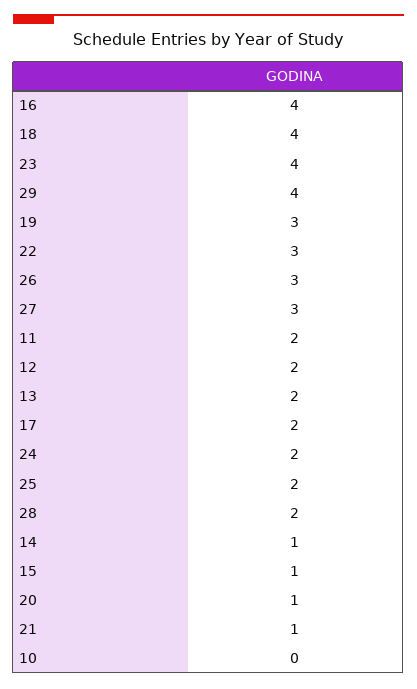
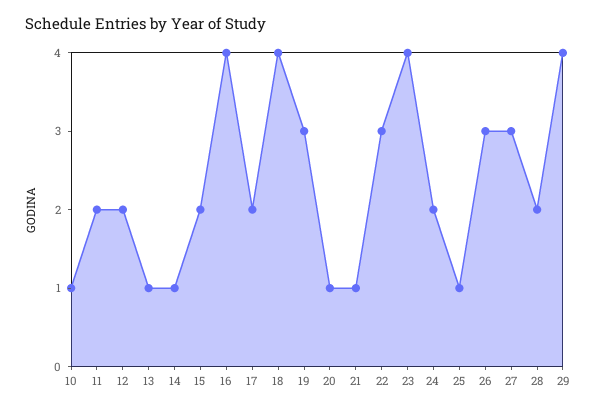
  {
    "16": 4,
    "18": 4,
    "23": 4,
    "29": 4,
    "19": 3,
    "22": 3,
    "26": 3,
    "27": 3,
    "11": 2,
    "12": 2,
-   "13": 2,
+   "13": 1,
    "17": 2,
    "24": 2,
-   "25": 2,
+   "25": 1,
    "28": 2,
    "14": 1,
-   "15": 1,
+   "15": 2,
    "20": 1,
    "21": 1,
-   "10": 0
+   "10": 1
  }

